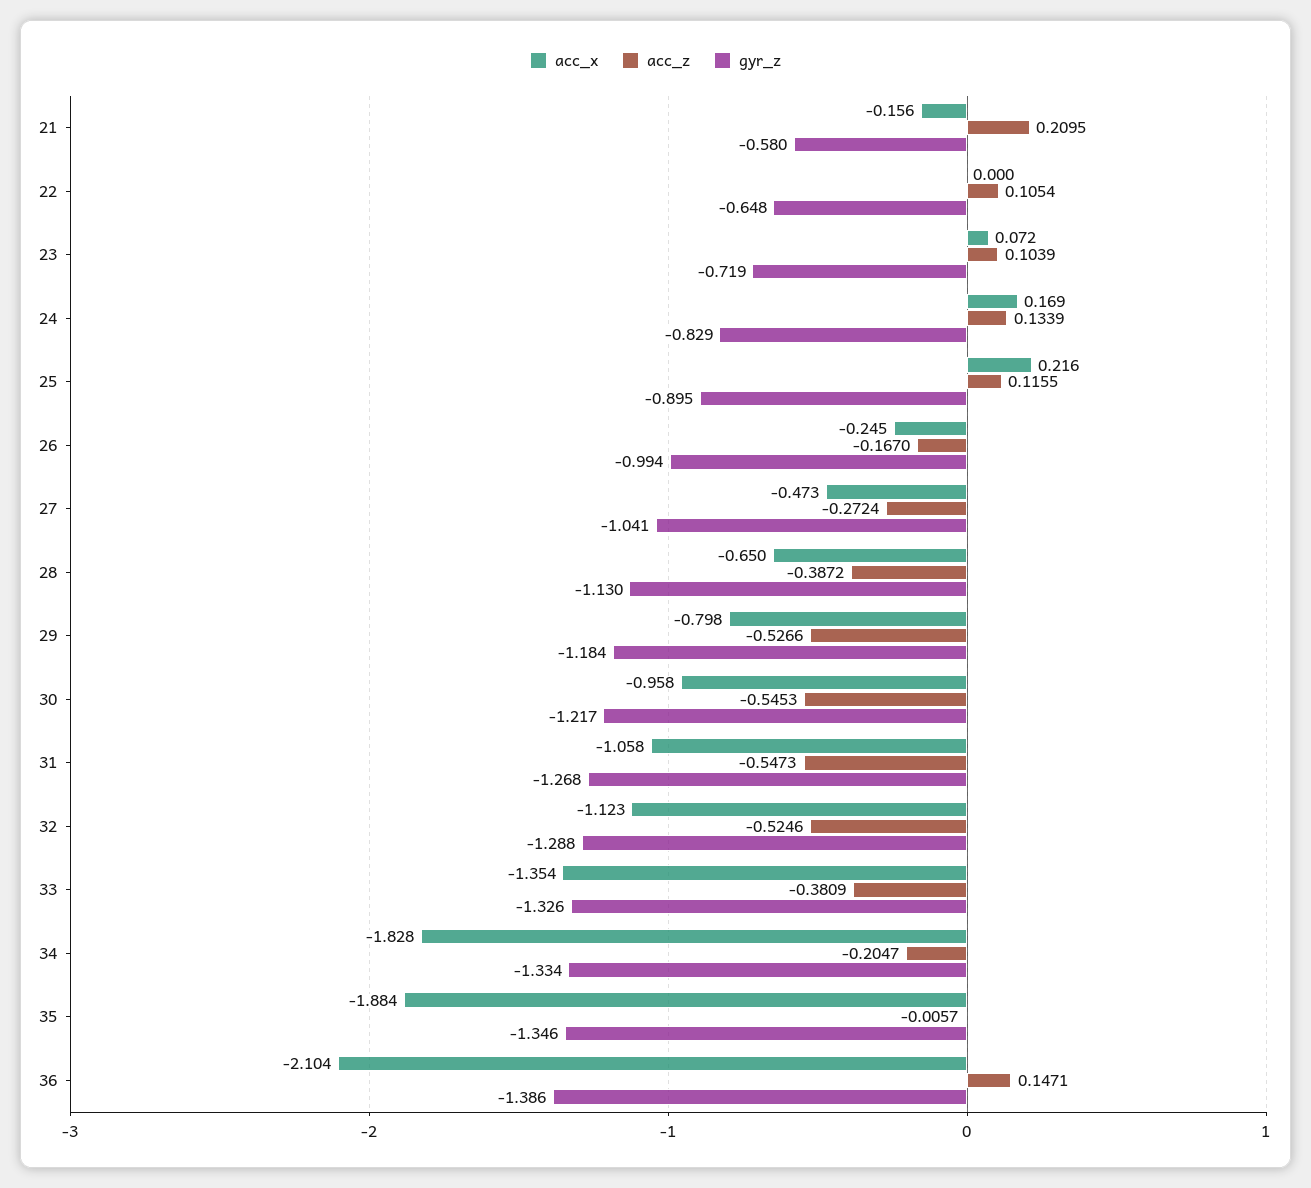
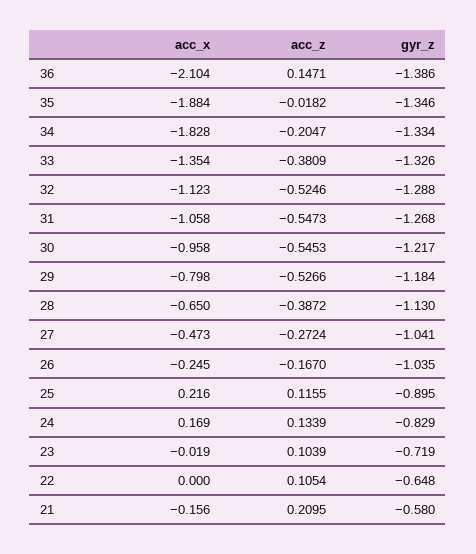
  {
    "acc_x": {
      "21": -0.156,
      "22": 0,
-     "23": 0.072,
+     "23": -0.019,
      "24": 0.169,
      "25": 0.216,
      "26": -0.245,
      "27": -0.473,
      "28": -0.65,
      "29": -0.798,
      "30": -0.958,
      "31": -1.058,
      "32": -1.123,
      "33": -1.354,
      "34": -1.828,
      "35": -1.884,
      "36": -2.104
    },
    "acc_z": {
      "21": 0.2095,
      "22": 0.1054,
      "23": 0.1039,
      "24": 0.1339,
      "25": 0.1155,
      "26": -0.167,
      "27": -0.2724,
      "28": -0.3872,
      "29": -0.5266,
      "30": -0.5453,
      "31": -0.5473,
      "32": -0.5246,
      "33": -0.3809,
      "34": -0.2047,
-     "35": -0.0057,
+     "35": -0.0182,
      "36": 0.1471
    },
    "gyr_z": {
      "21": -0.58,
      "22": -0.648,
      "23": -0.719,
      "24": -0.829,
      "25": -0.895,
-     "26": -0.994,
+     "26": -1.035,
      "27": -1.041,
      "28": -1.13,
      "29": -1.184,
      "30": -1.217,
      "31": -1.268,
      "32": -1.288,
      "33": -1.326,
      "34": -1.334,
      "35": -1.346,
      "36": -1.386
    }
  }

